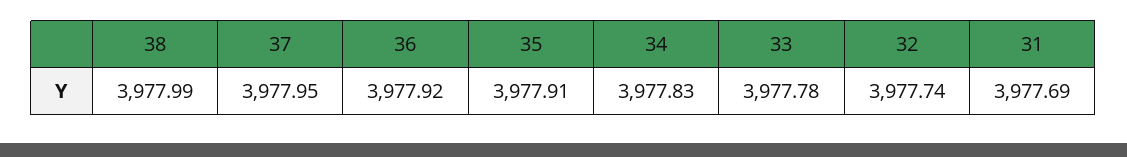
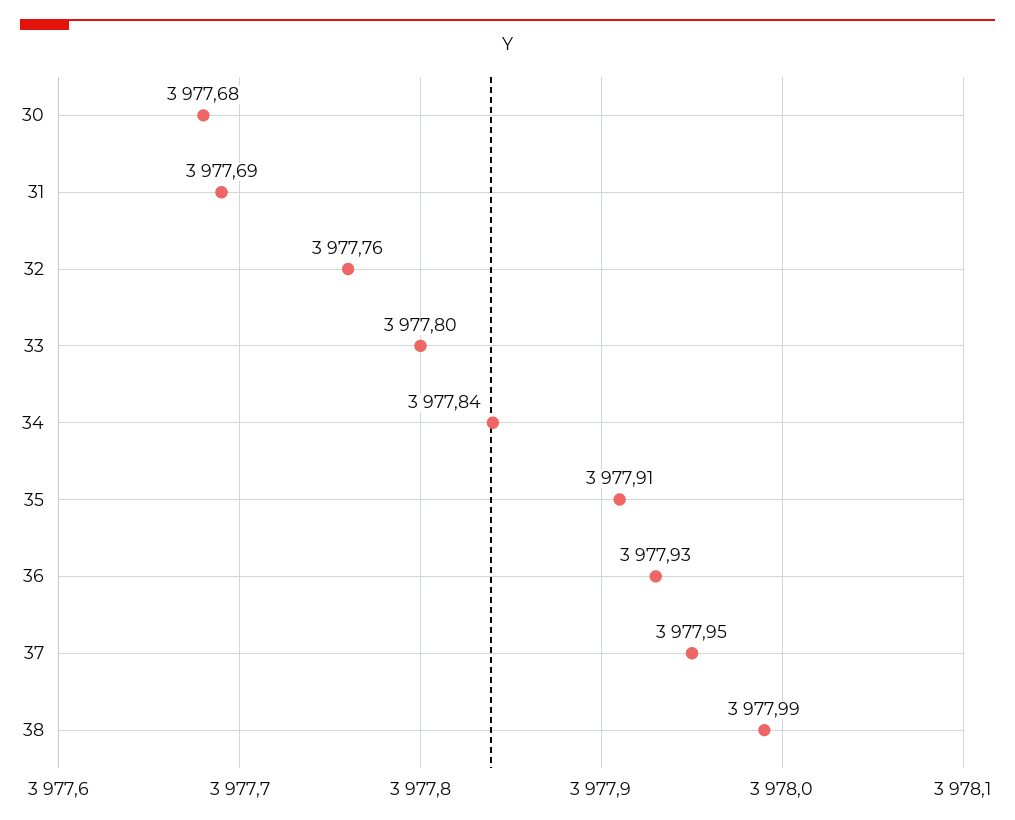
  {
    "38": 3977.99,
    "37": 3977.95,
-   "36": 3977.92,
+   "36": 3977.93,
    "35": 3977.91,
-   "34": 3977.83,
+   "34": 3977.84,
-   "33": 3977.78,
+   "33": 3977.8,
-   "32": 3977.74,
+   "32": 3977.76,
-   "31": 3977.69
+   "31": 3977.69,
+   "30": 3977.68
  }

